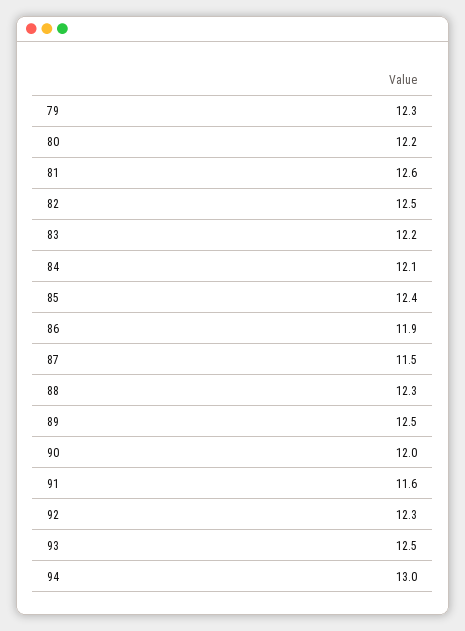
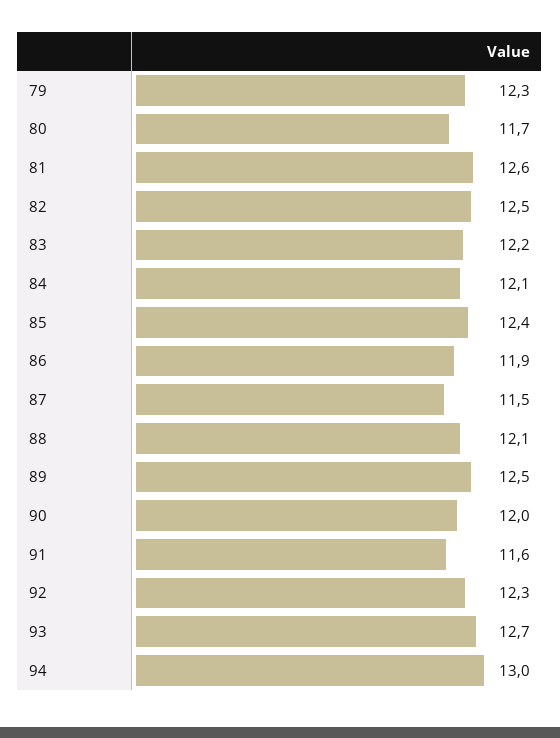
  {
    "79": 12.3,
-   "80": 12.2,
+   "80": 11.7,
    "81": 12.6,
    "82": 12.5,
    "83": 12.2,
    "84": 12.1,
    "85": 12.4,
    "86": 11.9,
    "87": 11.5,
-   "88": 12.3,
+   "88": 12.1,
    "89": 12.5,
    "90": 12,
    "91": 11.6,
    "92": 12.3,
-   "93": 12.5,
+   "93": 12.7,
    "94": 13
  }

